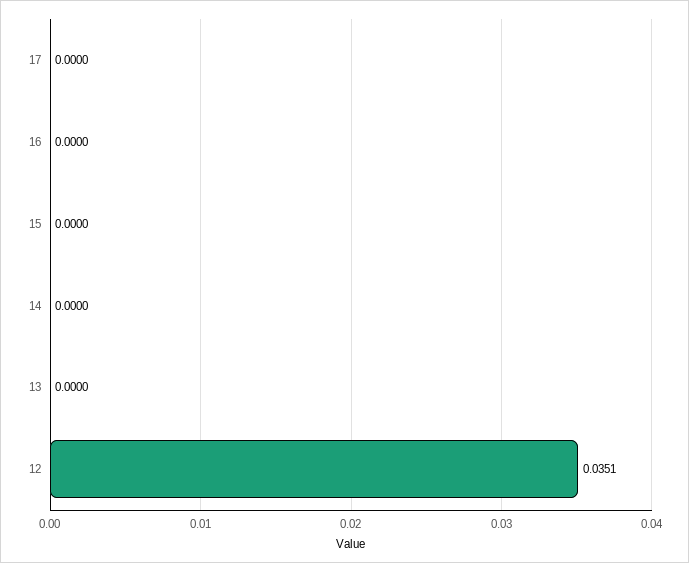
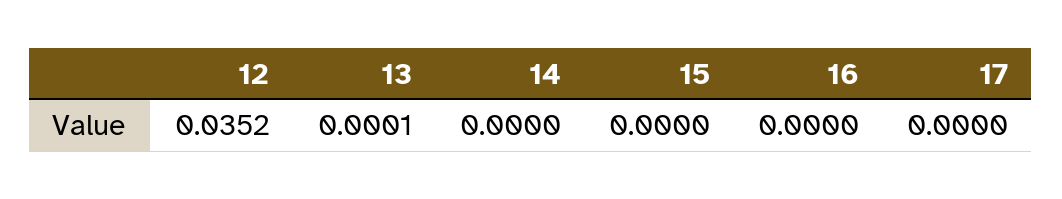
  {
    "17": 0,
    "16": 0,
    "15": 0,
    "14": 0,
-   "13": 0,
+   "13": 0.0001,
-   "12": 0.0351
+   "12": 0.0352
  }

